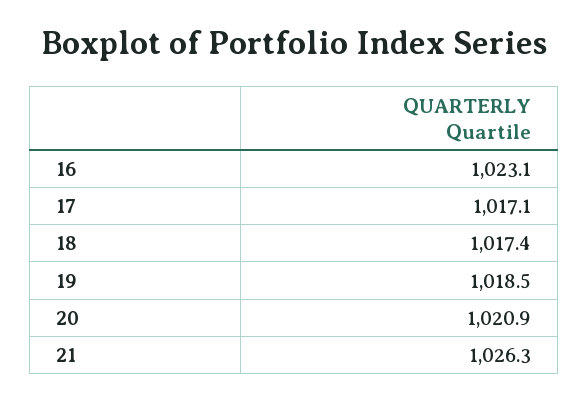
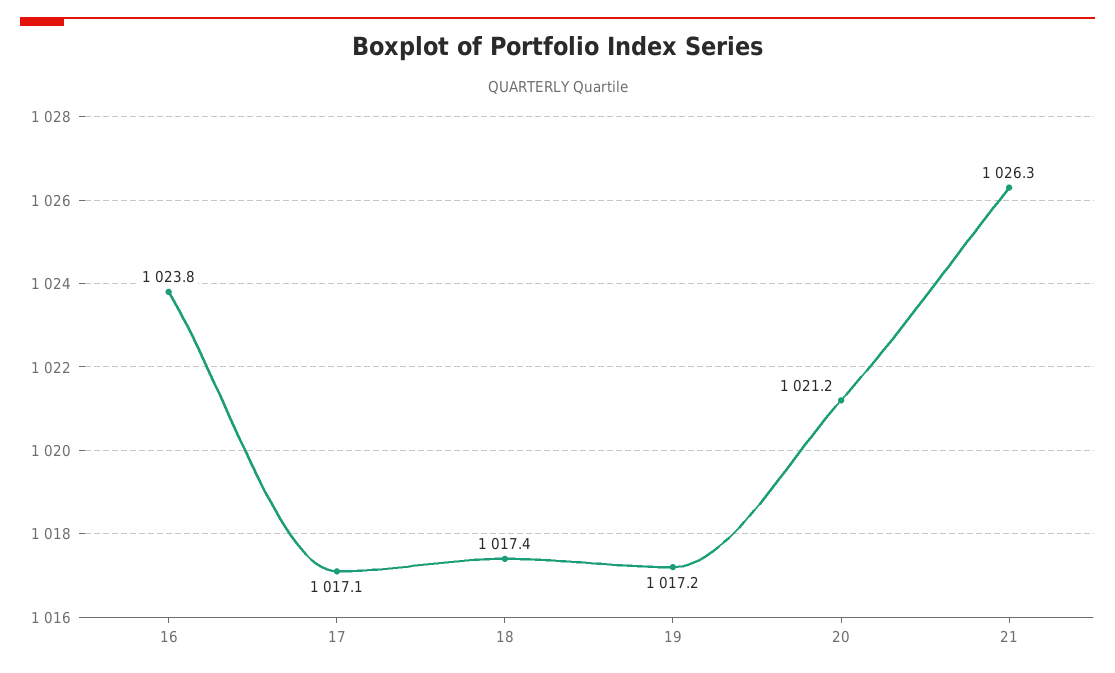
  {
-   "16": 1023.1,
+   "16": 1023.8,
    "17": 1017.1,
    "18": 1017.4,
-   "19": 1018.5,
+   "19": 1017.2,
-   "20": 1020.9,
+   "20": 1021.2,
    "21": 1026.3
  }

